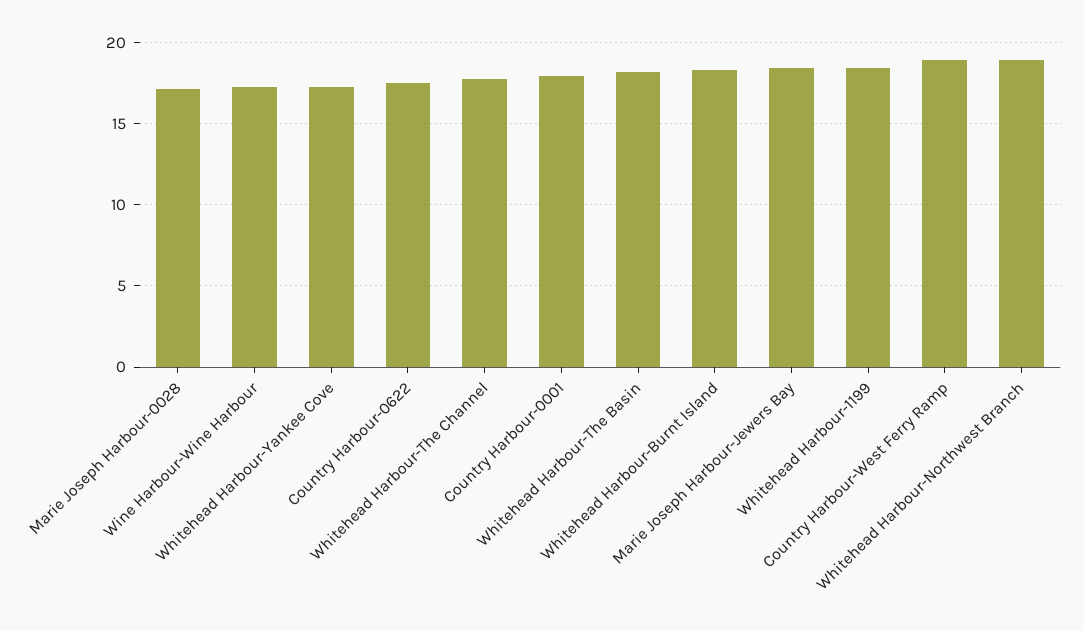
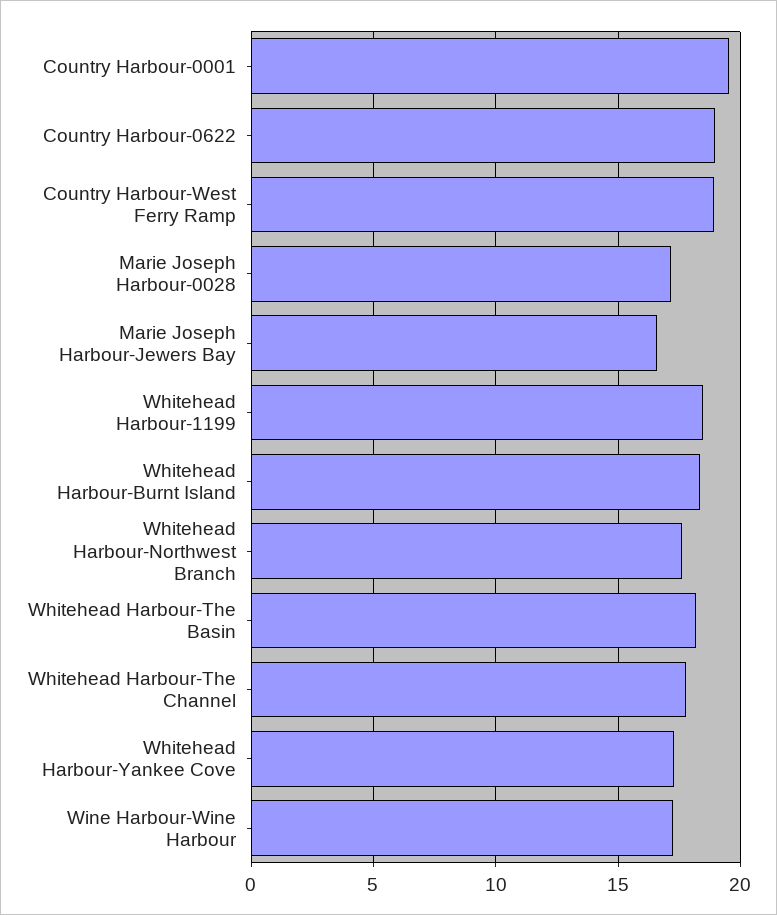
  {
    "Marie Joseph Harbour-0028": 17,
    "Wine Harbour-Wine Harbour": 17.5,
    "Whitehead Harbour-Yankee Cove": 17.5,
-   "Country Harbour-0622": 17.5,
+   "Country Harbour-0622": 19,
    "Whitehead Harbour-The Channel": 18,
-   "Country Harbour-0001": 18,
+   "Country Harbour-0001": 19.5,
    "Whitehead Harbour-The Basin": 18,
    "Whitehead Harbour-Burnt Island": 18.5,
-   "Marie Joseph Harbour-Jewers Bay": 18.5,
+   "Marie Joseph Harbour-Jewers Bay": 16.5,
    "Whitehead Harbour-1199": 18.5,
    "Country Harbour-West Ferry Ramp": 19,
-   "Whitehead Harbour-Northwest Branch": 19
+   "Whitehead Harbour-Northwest Branch": 17.5
  }

